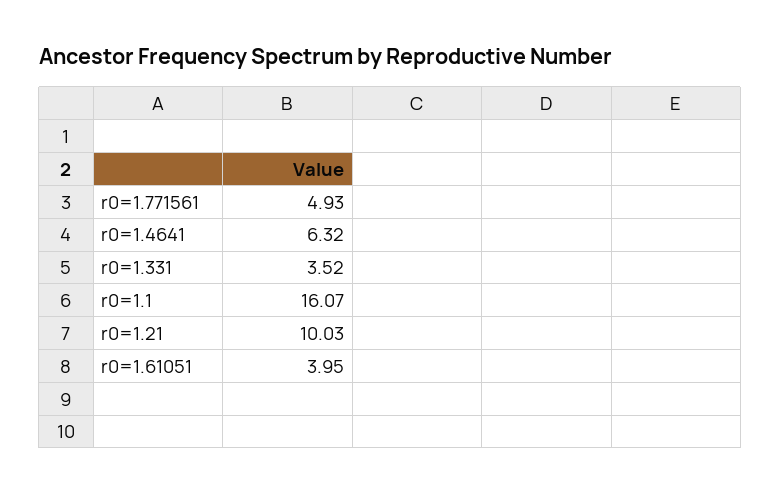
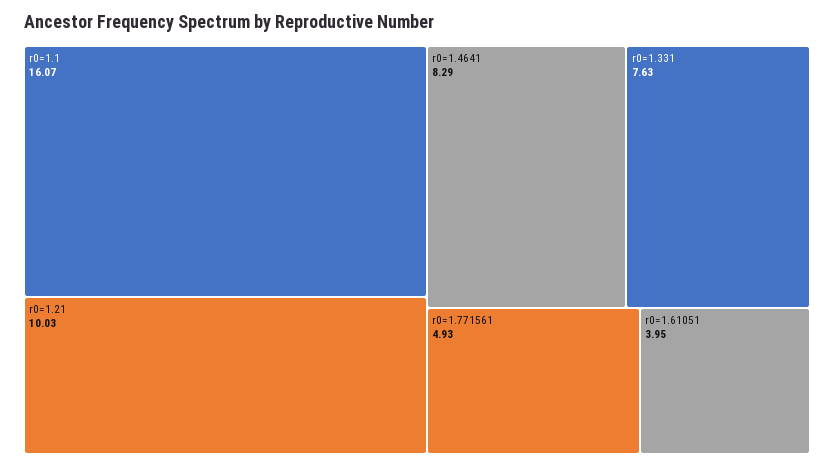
  {
    "r0=1.771561": 4.93,
-   "r0=1.4641": 6.32,
+   "r0=1.4641": 8.29,
-   "r0=1.331": 3.52,
+   "r0=1.331": 7.63,
    "r0=1.1": 16.07,
    "r0=1.21": 10.03,
    "r0=1.61051": 3.95
  }

